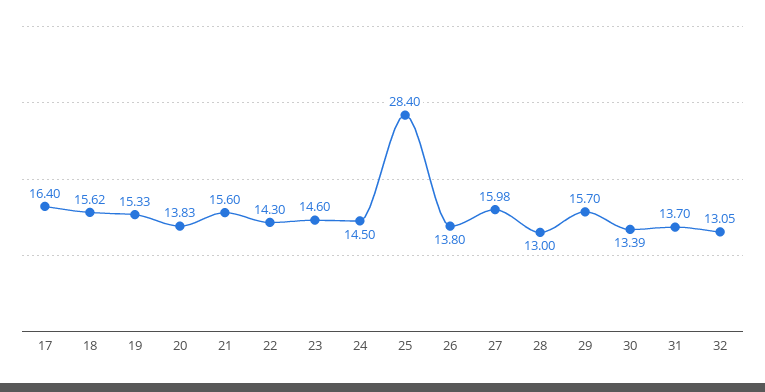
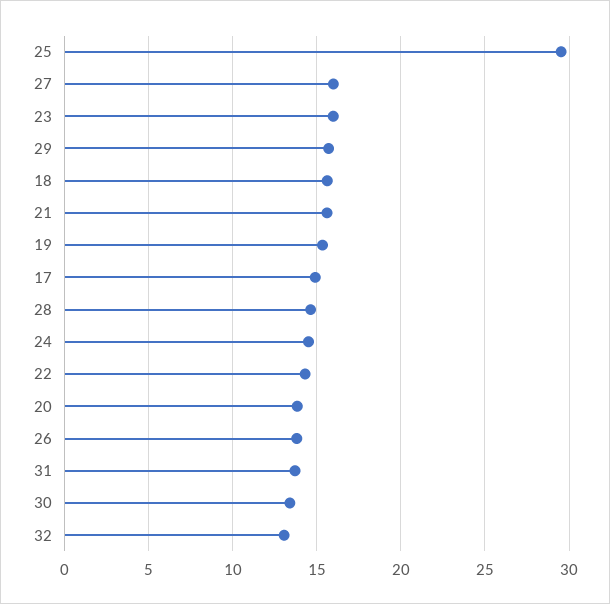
  {
-   "17": 16.4,
+   "17": 15,
    "18": 15.62,
    "19": 15.33,
    "20": 13.83,
    "21": 15.6,
    "22": 14.3,
-   "23": 14.6,
+   "23": 16,
    "24": 14.5,
-   "25": 28.4,
+   "25": 29.5,
    "26": 13.8,
    "27": 15.98,
-   "28": 13,
+   "28": 14.5,
    "29": 15.7,
    "30": 13.39,
    "31": 13.7,
    "32": 13.05
  }

